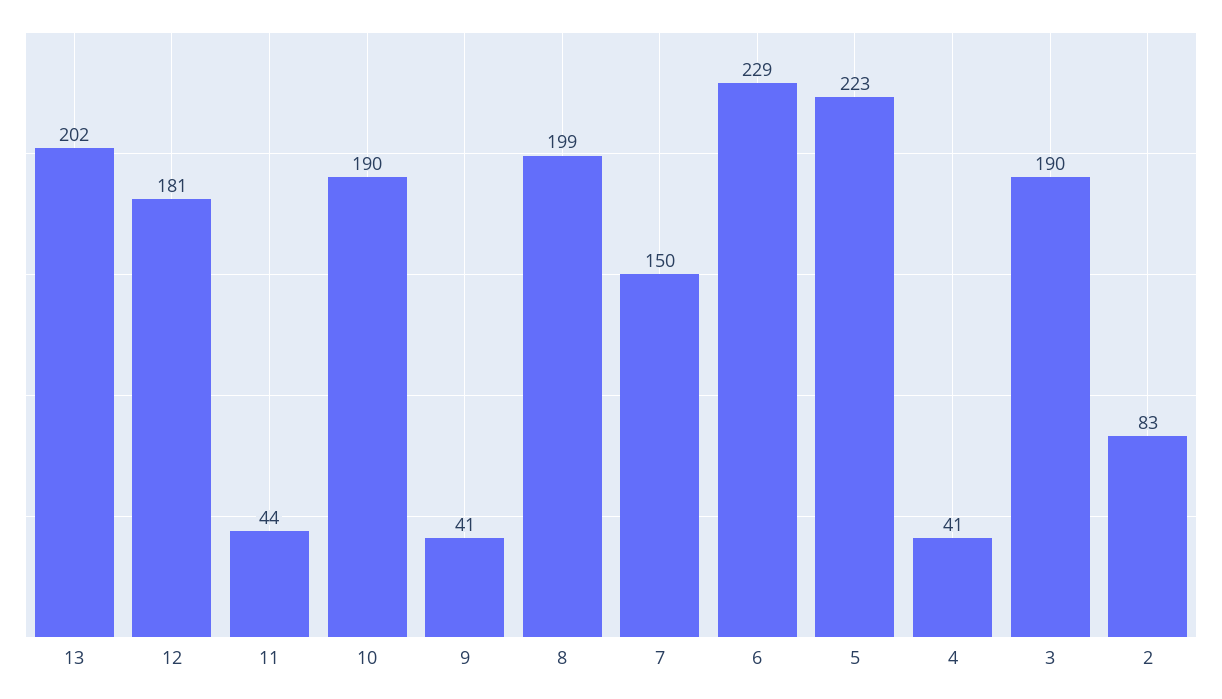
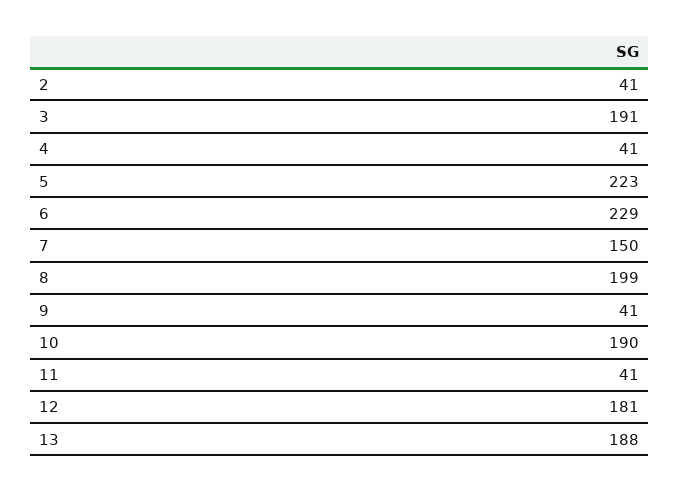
  {
-   "13": 202,
+   "13": 188,
    "12": 181,
-   "11": 44,
+   "11": 41,
    "10": 190,
    "9": 41,
    "8": 199,
    "7": 150,
    "6": 229,
    "5": 223,
    "4": 41,
-   "3": 190,
+   "3": 191,
-   "2": 83
+   "2": 41
  }

